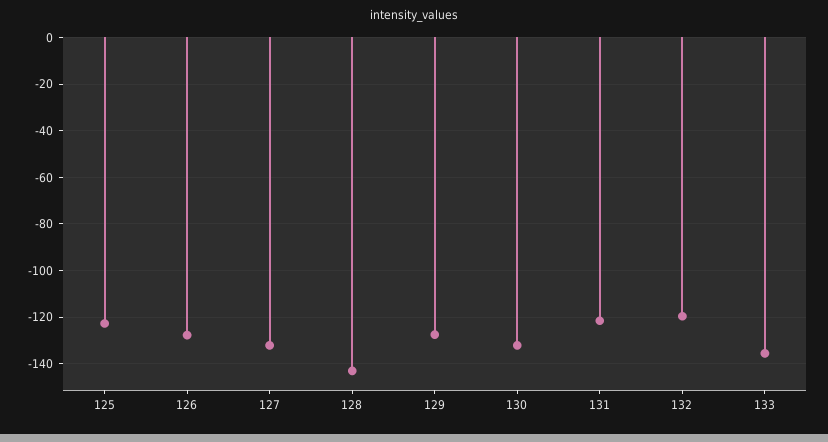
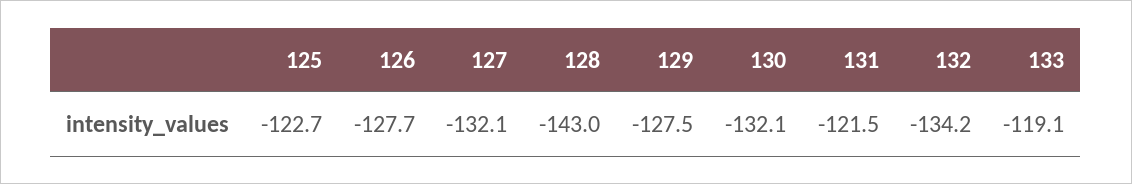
  {
    "125": -122.7,
    "126": -127.7,
    "127": -132.1,
    "128": -143,
    "129": -127.5,
    "130": -132.1,
    "131": -121.5,
-   "132": -120,
+   "132": -134.2,
-   "133": -135
+   "133": -119.1
  }

